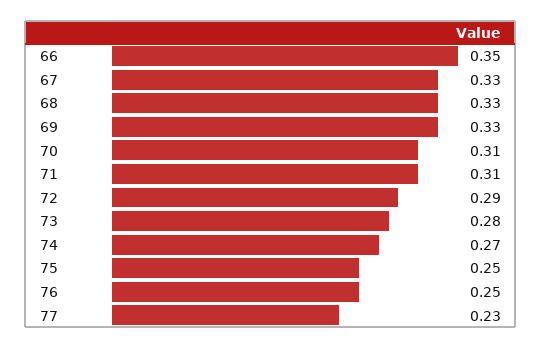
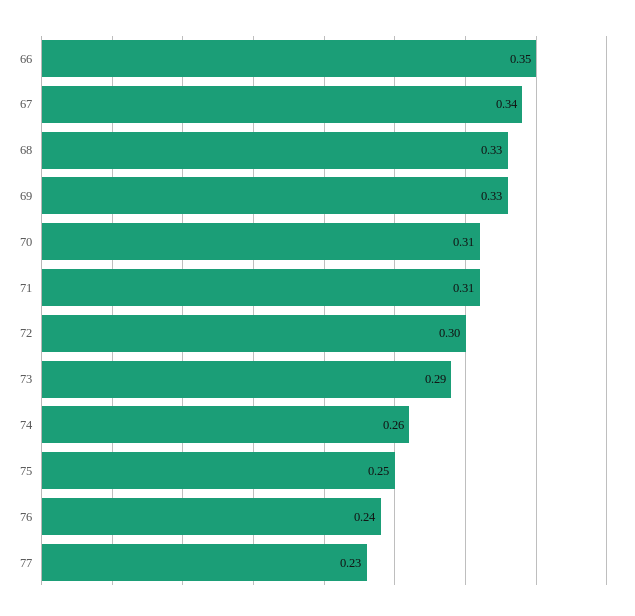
  {
    "66": 0.35,
-   "67": 0.33,
+   "67": 0.34,
    "68": 0.33,
    "69": 0.33,
    "70": 0.31,
    "71": 0.31,
-   "72": 0.29,
+   "72": 0.3,
-   "73": 0.28,
+   "73": 0.29,
-   "74": 0.27,
+   "74": 0.26,
    "75": 0.25,
-   "76": 0.25,
+   "76": 0.24,
    "77": 0.23
  }

